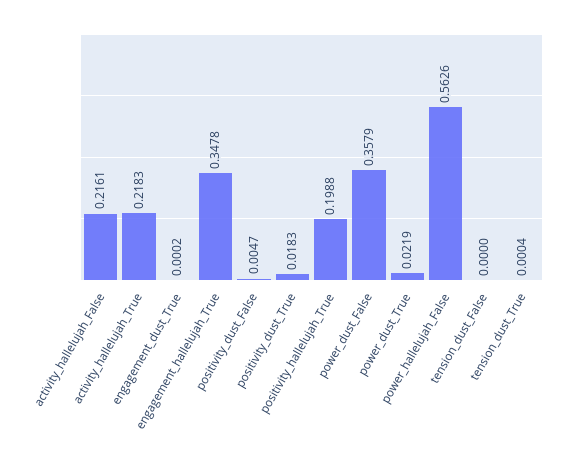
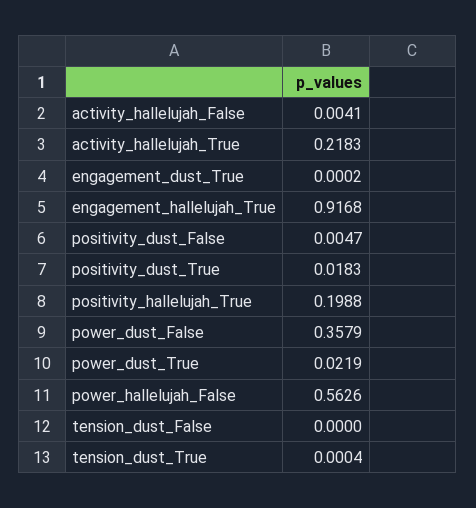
  {
-   "activity_hallelujah_False": 0.2161,
+   "activity_hallelujah_False": 0.0041,
    "activity_hallelujah_True": 0.2183,
    "engagement_dust_True": 0.0002,
-   "engagement_hallelujah_True": 0.3478,
+   "engagement_hallelujah_True": 0.9168,
    "positivity_dust_False": 0.0047,
    "positivity_dust_True": 0.0183,
    "positivity_hallelujah_True": 0.1988,
    "power_dust_False": 0.3579,
    "power_dust_True": 0.0219,
    "power_hallelujah_False": 0.5626,
    "tension_dust_False": 0,
    "tension_dust_True": 0.0004
  }

